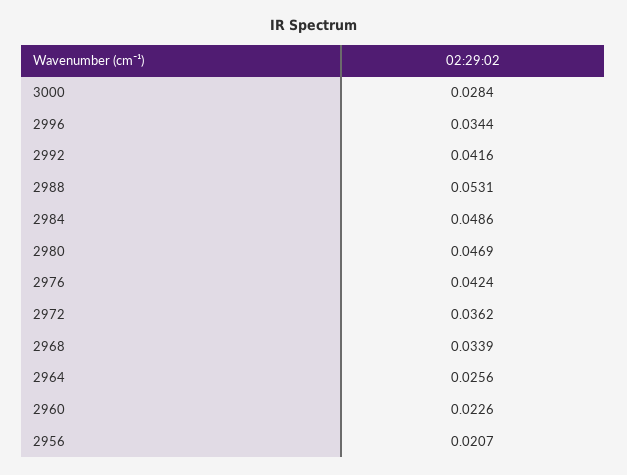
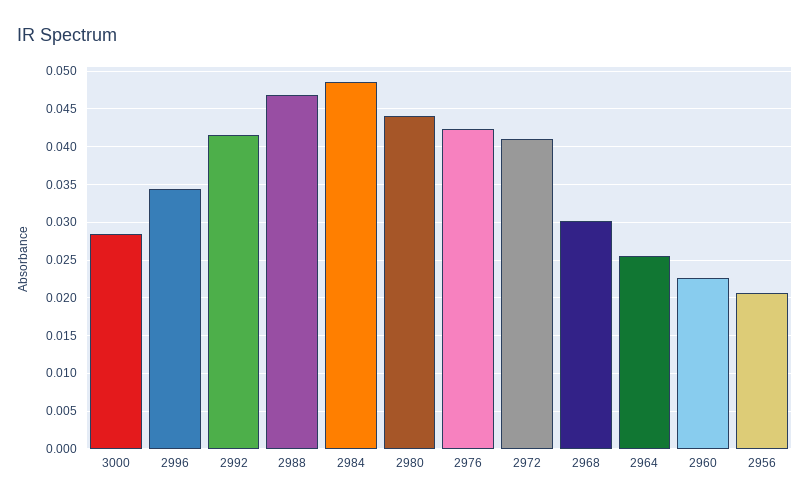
  {
    "3000": 0.0284,
    "2996": 0.0344,
    "2992": 0.0416,
-   "2988": 0.0531,
+   "2988": 0.047,
    "2984": 0.0486,
-   "2980": 0.0469,
+   "2980": 0.044,
    "2976": 0.0424,
-   "2972": 0.0362,
+   "2972": 0.041,
-   "2968": 0.0339,
+   "2968": 0.03,
    "2964": 0.0256,
    "2960": 0.0226,
    "2956": 0.0207
  }

